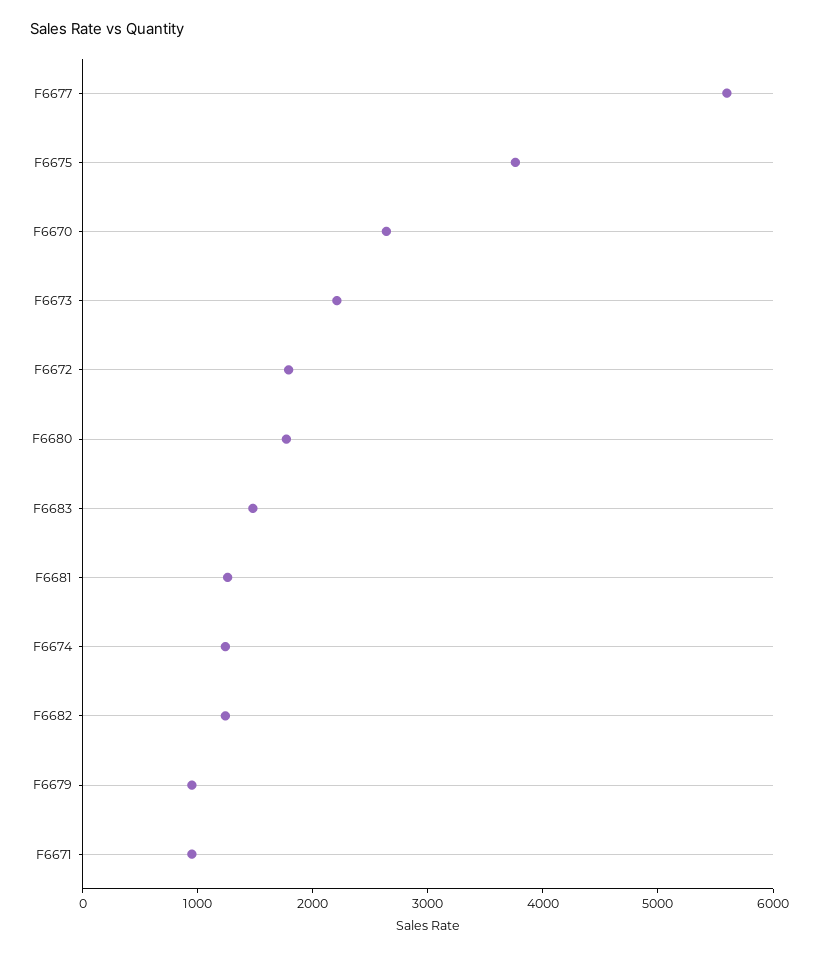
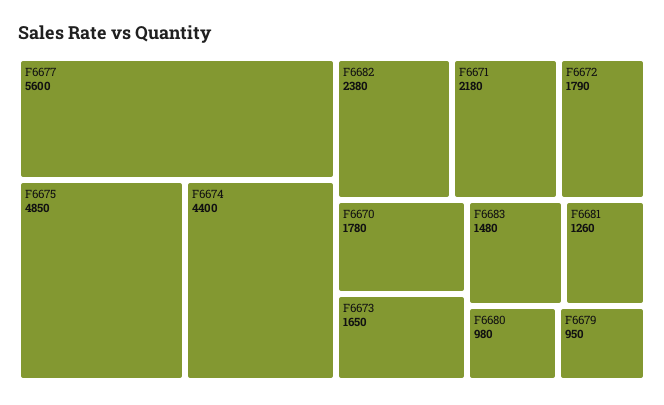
  {
    "F6677": 5600,
-   "F6675": 3800,
+   "F6675": 4850,
-   "F6670": 2600,
+   "F6670": 1780,
-   "F6673": 2200,
+   "F6673": 1650,
    "F6672": 1790,
-   "F6680": 1800,
+   "F6680": 980,
    "F6683": 1480,
    "F6681": 1260,
-   "F6674": 1200,
+   "F6674": 4400,
-   "F6682": 1200,
+   "F6682": 2380,
    "F6679": 950,
-   "F6671": 1000
+   "F6671": 2180
  }

